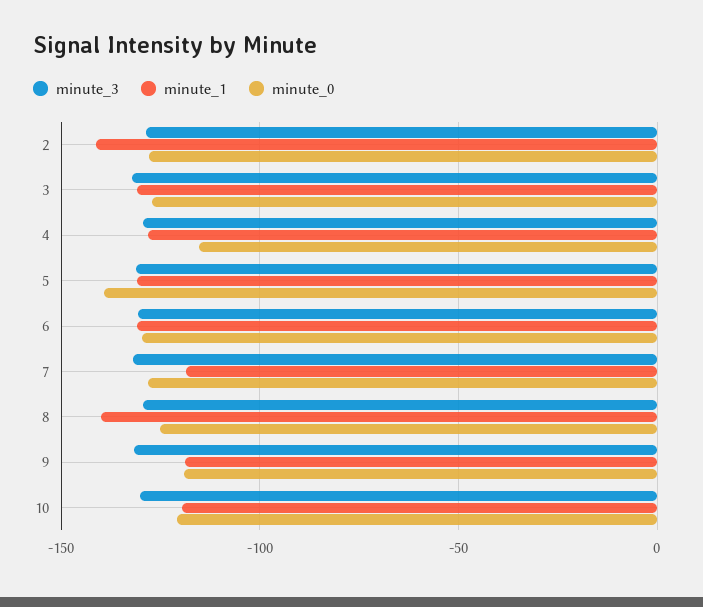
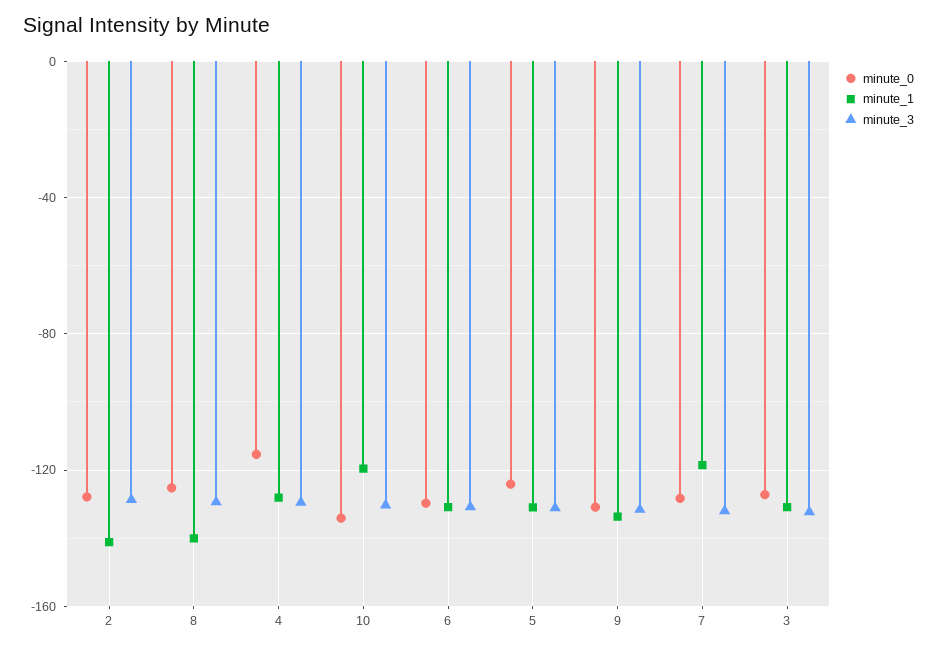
  {
    "minute_3": {
      "2": -130,
      "3": -130,
      "4": -130,
      "5": -130,
      "6": -130,
      "7": -130,
      "8": -130,
      "9": -130,
      "10": -130
    },
    "minute_1": {
      "2": -140,
      "3": -130,
      "4": -130,
      "5": -130,
      "6": -130,
      "7": -120,
      "8": -140,
-     "9": -120,
+     "9": -135,
      "10": -120
    },
    "minute_0": {
      "2": -130,
      "3": -125,
      "4": -115,
-     "5": -140,
+     "5": -125,
      "6": -130,
      "7": -130,
      "8": -125,
-     "9": -120,
+     "9": -130,
-     "10": -120
+     "10": -135
    }
  }

